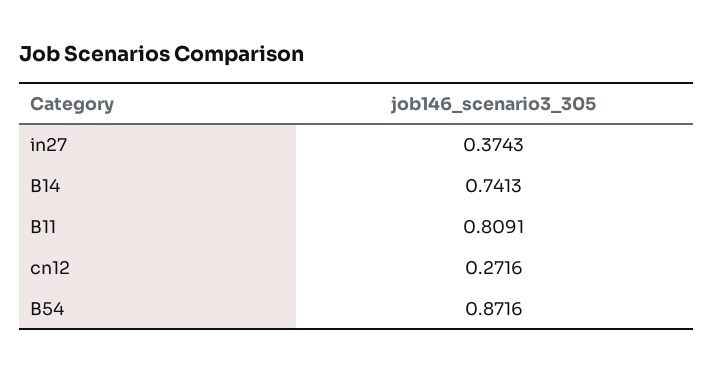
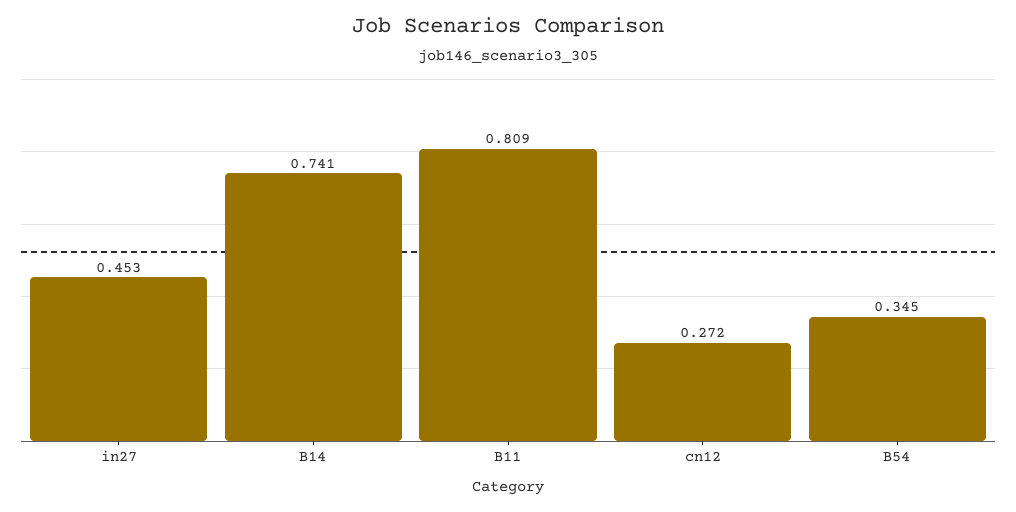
  {
-   "in27": 0.3743,
+   "in27": 0.453,
    "B14": 0.7413,
    "B11": 0.8091,
    "cn12": 0.2716,
-   "B54": 0.8716
+   "B54": 0.345
  }

